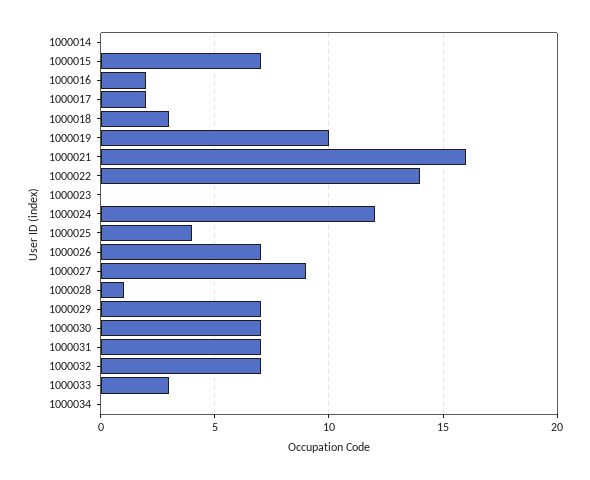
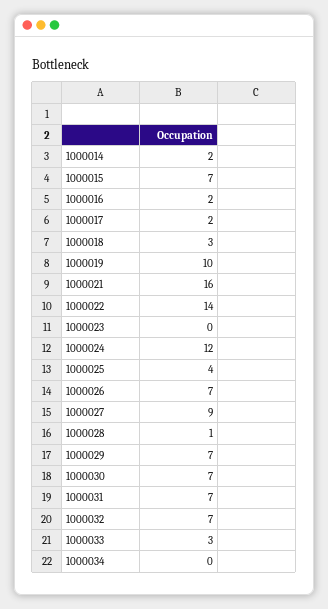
  {
-   "1000014": 0,
+   "1000014": 2,
    "1000015": 7,
    "1000016": 2,
    "1000017": 2,
    "1000018": 3,
    "1000019": 10,
    "1000021": 16,
    "1000022": 14,
    "1000023": 0,
    "1000024": 12,
    "1000025": 4,
    "1000026": 7,
    "1000027": 9,
    "1000028": 1,
    "1000029": 7,
    "1000030": 7,
    "1000031": 7,
    "1000032": 7,
    "1000033": 3,
    "1000034": 0
  }

